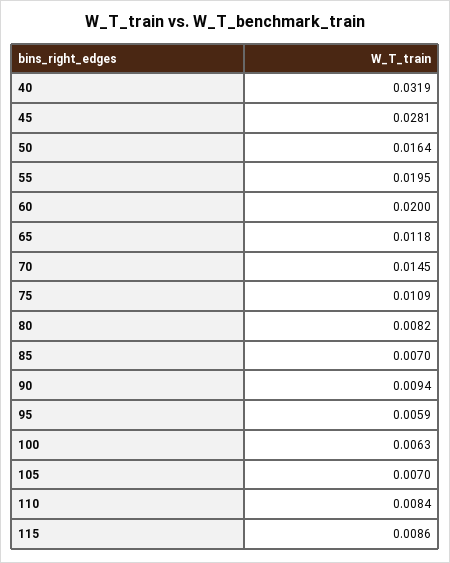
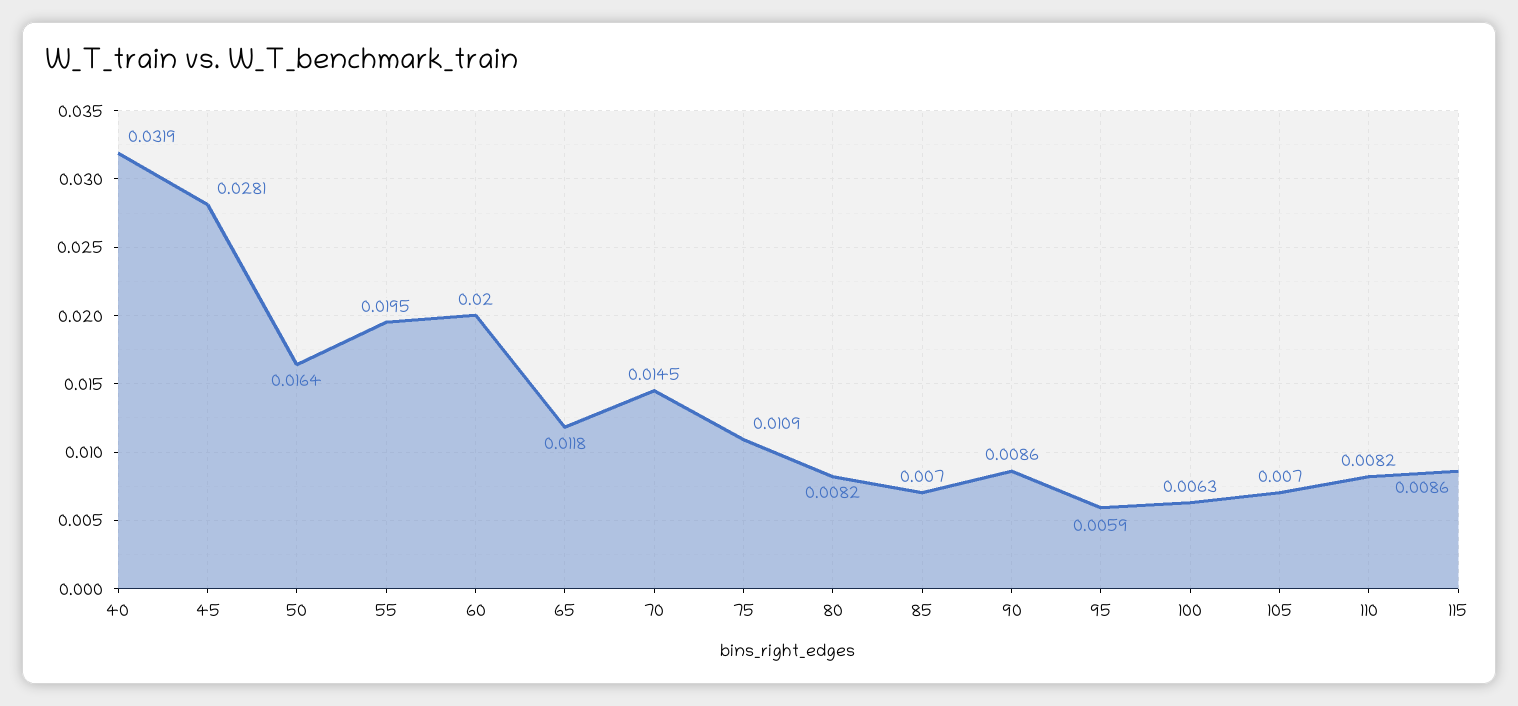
  {
    "40": 0.0319,
    "45": 0.0281,
    "50": 0.0164,
    "55": 0.0195,
    "60": 0.02,
    "65": 0.0118,
    "70": 0.0145,
    "75": 0.0109,
    "80": 0.0082,
    "85": 0.007,
-   "90": 0.0094,
+   "90": 0.0086,
    "95": 0.0059,
    "100": 0.0063,
    "105": 0.007,
-   "110": 0.0084,
+   "110": 0.0082,
    "115": 0.0086
  }

